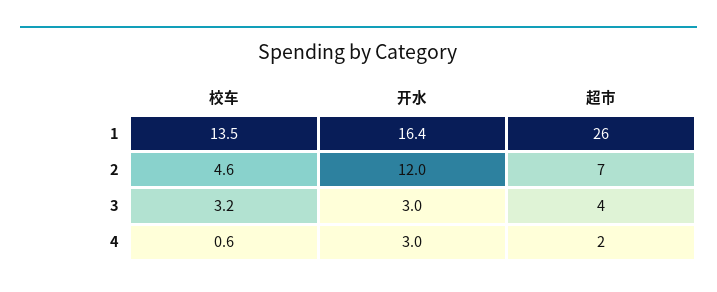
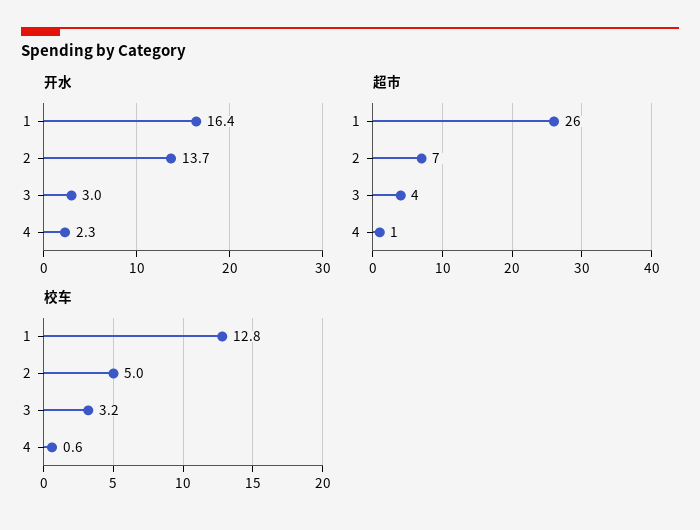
  {
    "校车": {
-     "1": 13.5,
+     "1": 12.8,
-     "2": 4.6,
+     "2": 5,
      "3": 3.2,
      "4": 0.6
    },
    "开水": {
      "1": 16.4,
-     "2": 12,
+     "2": 13.7,
      "3": 3,
-     "4": 3
+     "4": 2.3
    },
    "超市": {
      "1": 26,
      "2": 7,
      "3": 4,
-     "4": 2
+     "4": 1
    }
  }

